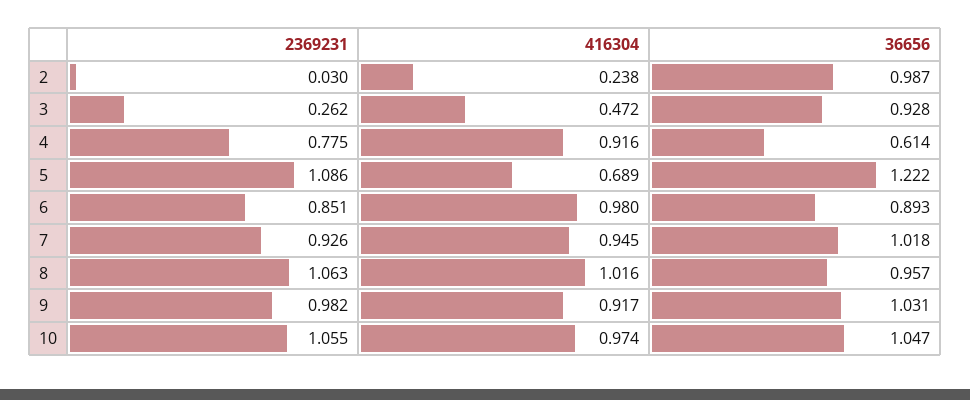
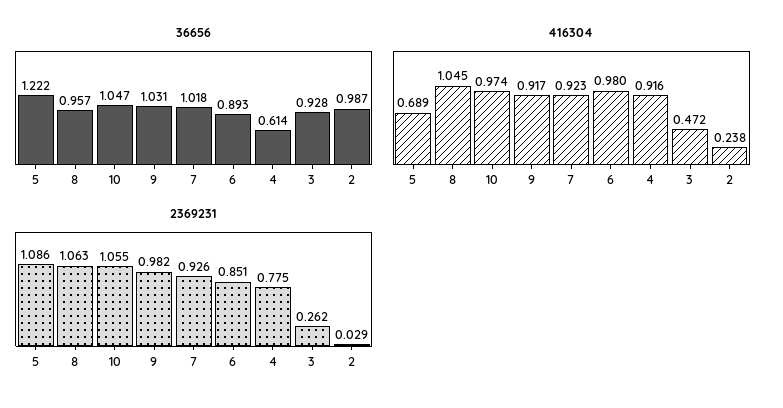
  {
    "2369231": {
-     "2": 0.03,
+     "2": 0.029,
      "3": 0.262,
      "4": 0.775,
      "5": 1.086,
      "6": 0.851,
      "7": 0.926,
      "8": 1.063,
      "9": 0.982,
      "10": 1.055
    },
    "416304": {
      "2": 0.238,
      "3": 0.472,
      "4": 0.916,
      "5": 0.689,
      "6": 0.98,
-     "7": 0.945,
+     "7": 0.923,
-     "8": 1.016,
+     "8": 1.045,
      "9": 0.917,
      "10": 0.974
    },
    "36656": {
      "2": 0.987,
      "3": 0.928,
      "4": 0.614,
      "5": 1.222,
      "6": 0.893,
      "7": 1.018,
      "8": 0.957,
      "9": 1.031,
      "10": 1.047
    }
  }

